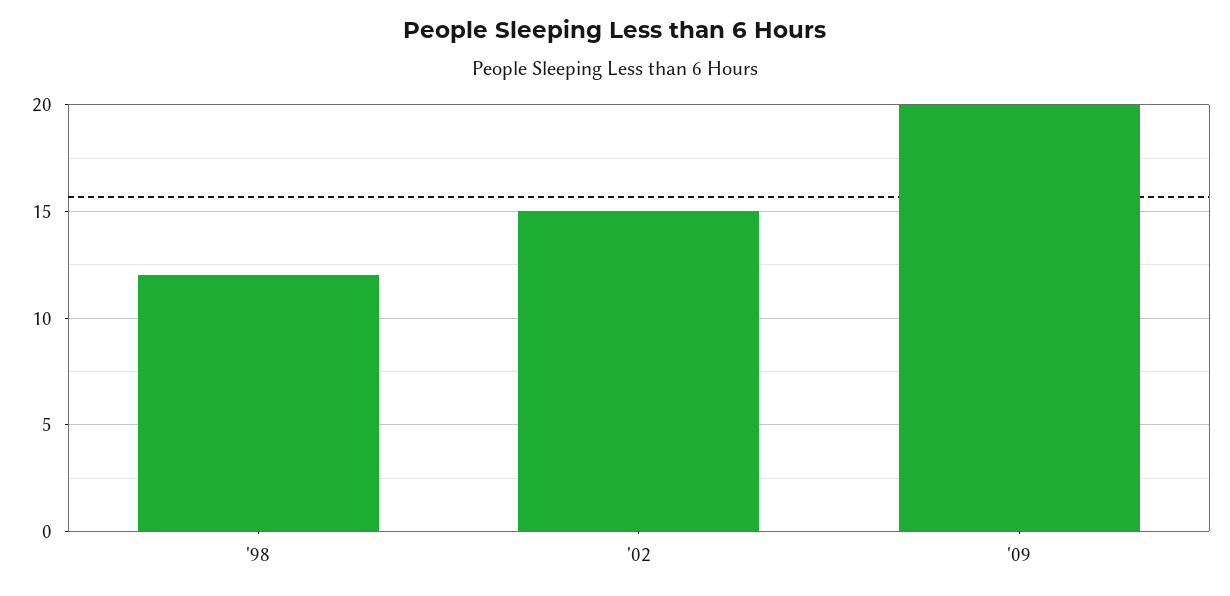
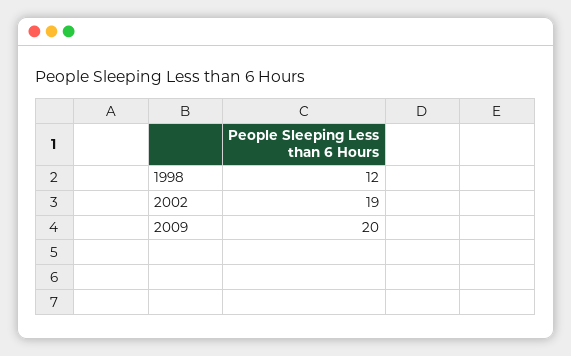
  {
    "'98": 12,
-   "'02": 15,
+   "'02": 19,
    "'09": 20
  }

